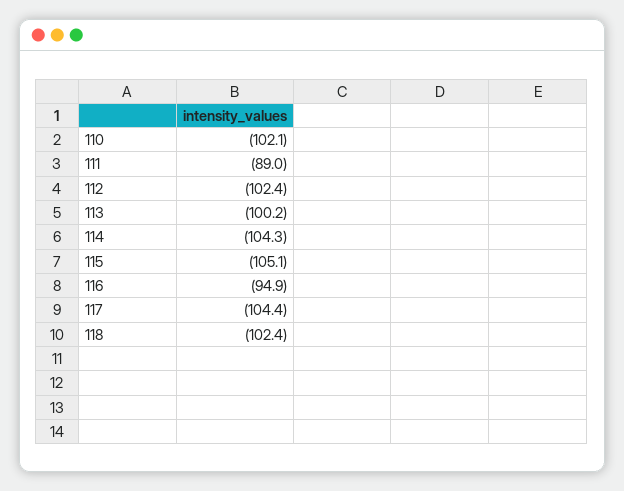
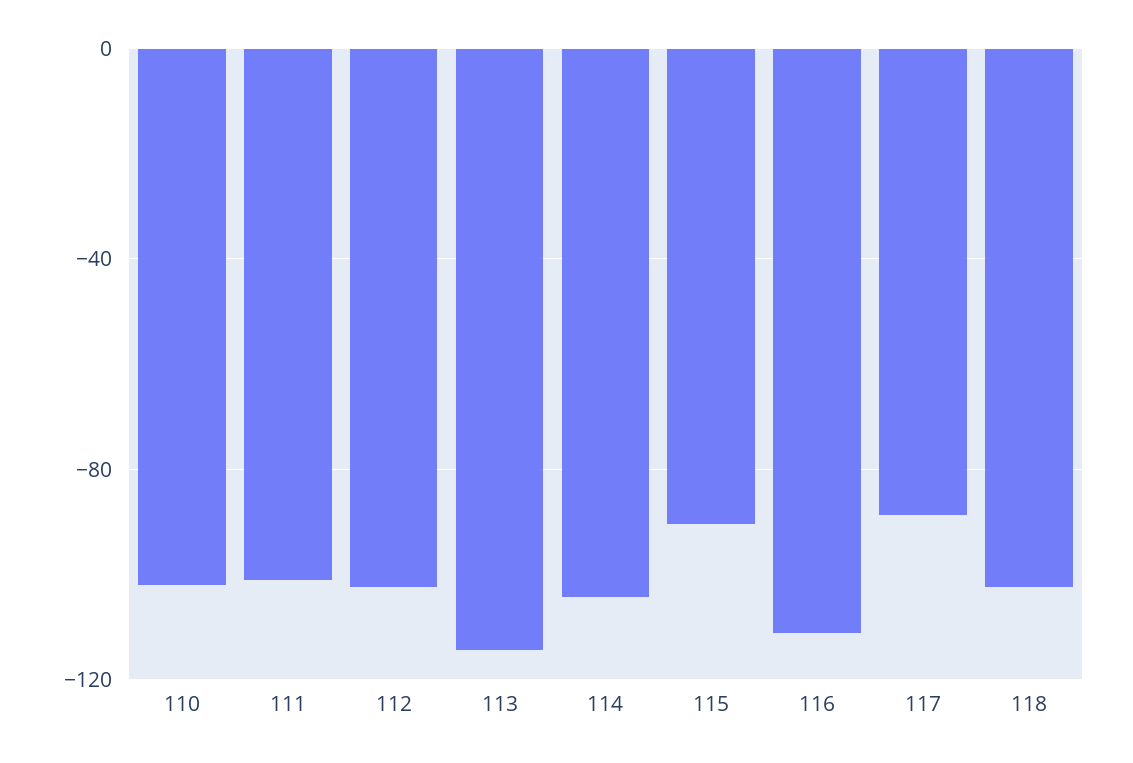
  {
    "110": -102.1,
-   "111": -89,
+   "111": -100,
    "112": -102.4,
-   "113": -100.2,
+   "113": -115,
    "114": -104.3,
-   "115": -105.1,
+   "115": -90,
-   "116": -94.9,
+   "116": -110,
-   "117": -104.4,
+   "117": -90,
    "118": -102.4
  }

